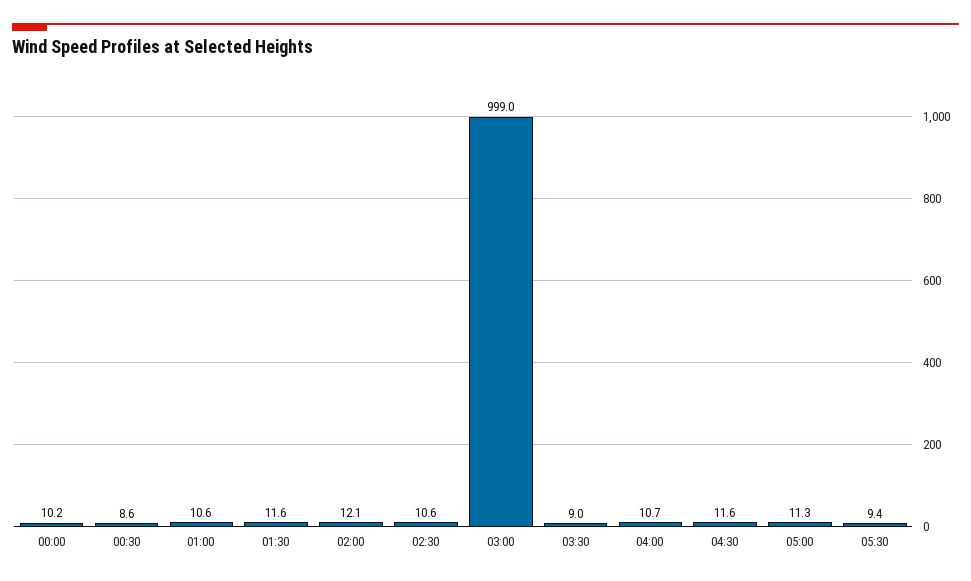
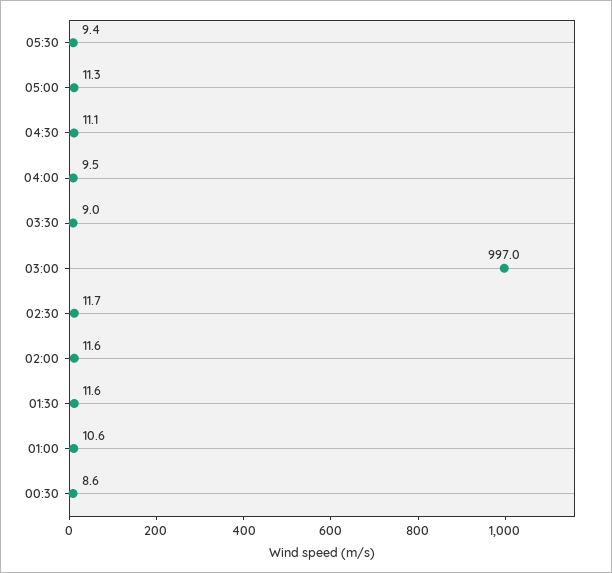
  {
-   "00:00": 10.2,
    "00:30": 8.6,
    "01:00": 10.6,
    "01:30": 11.6,
-   "02:00": 12.1,
+   "02:00": 11.6,
-   "02:30": 10.6,
+   "02:30": 11.7,
-   "03:00": 999,
+   "03:00": 997,
    "03:30": 9,
-   "04:00": 10.7,
+   "04:00": 9.5,
-   "04:30": 11.6,
+   "04:30": 11.1,
    "05:00": 11.3,
    "05:30": 9.4
  }

